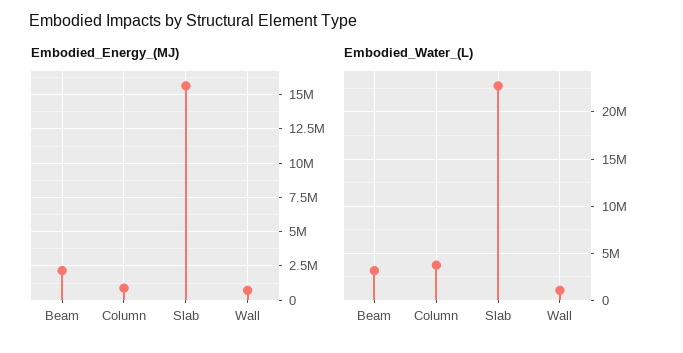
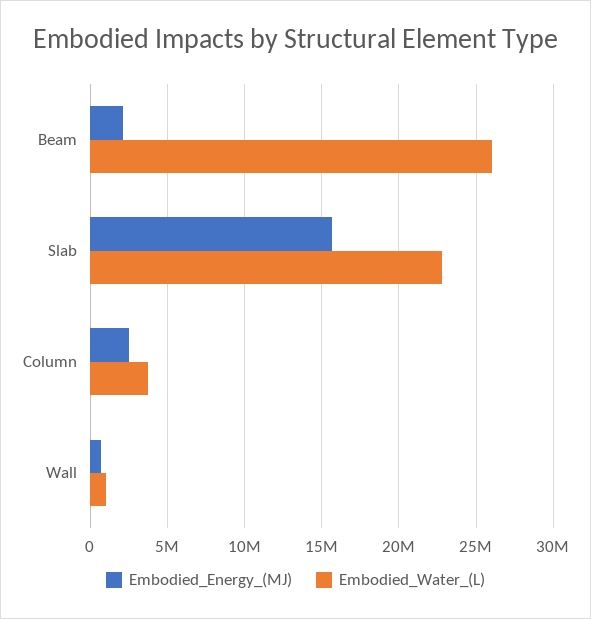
  {
    "Embodied_Energy_(MJ)": {
      "Beam": 2000000,
-     "Column": 1000000,
+     "Column": 2500000,
      "Slab": 15500000,
      "Wall": 500000
    },
    "Embodied_Water_(L)": {
-     "Beam": 3000000,
+     "Beam": 26000000,
      "Column": 3500000,
      "Slab": 23000000,
      "Wall": 1000000
    }
  }

